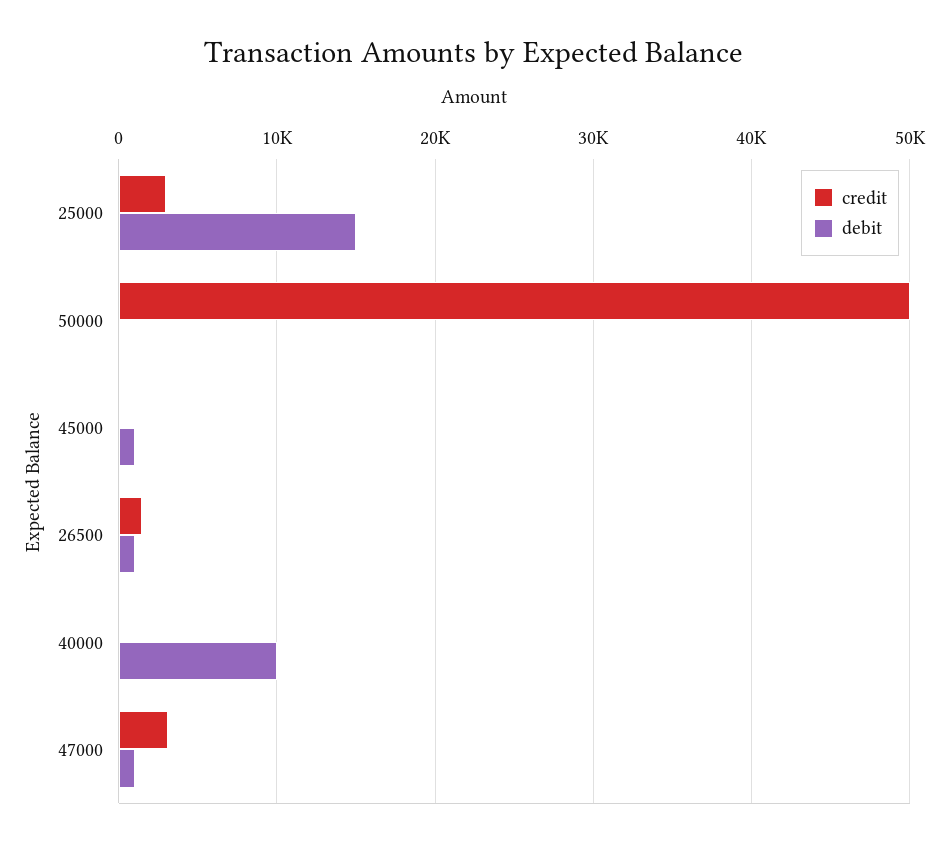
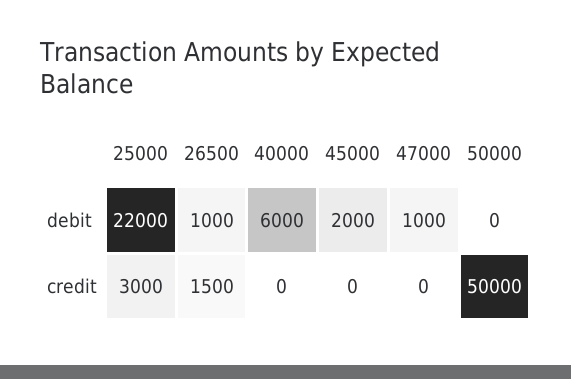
  {
    "credit": {
      "25000": 3000,
      "50000": 50000,
      "45000": 0,
      "26500": 1500,
      "40000": 0,
-     "47000": 3000
+     "47000": 0
    },
    "debit": {
-     "25000": 15000,
+     "25000": 22000,
      "50000": 0,
-     "45000": 1000,
+     "45000": 2000,
      "26500": 1000,
-     "40000": 10000,
+     "40000": 6000,
      "47000": 1000
    }
  }

